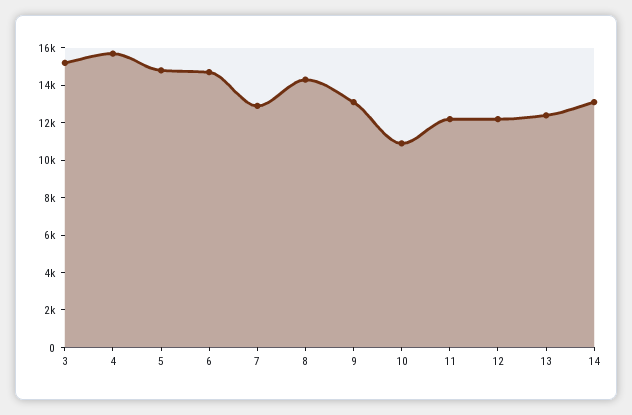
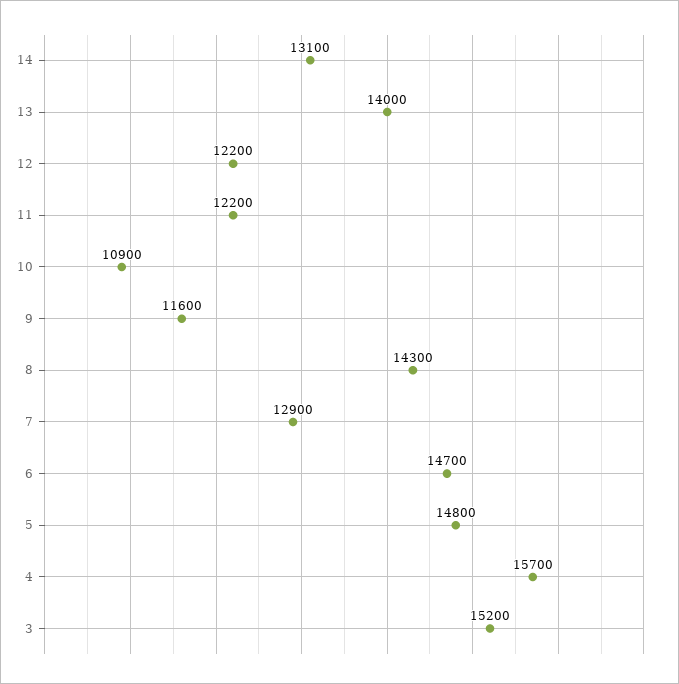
  {
    "3": 15200,
    "4": 15700,
    "5": 14800,
    "6": 14700,
    "7": 12900,
    "8": 14300,
-   "9": 13000,
+   "9": 11600,
    "10": 10900,
    "11": 12200,
    "12": 12200,
-   "13": 12500,
+   "13": 14000,
    "14": 13100
  }

